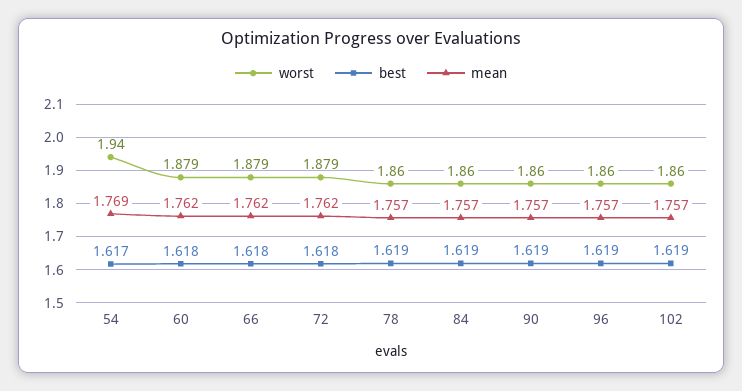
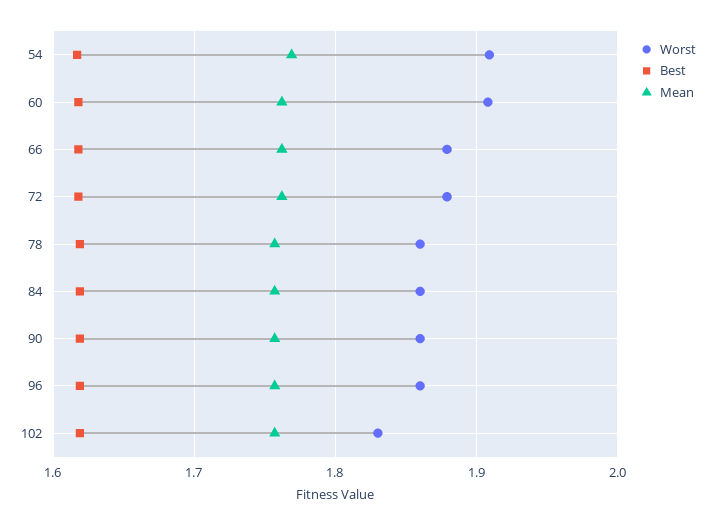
  {
    "worst": {
-     "54": 1.94,
+     "54": 1.91,
-     "60": 1.879,
+     "60": 1.91,
      "66": 1.879,
      "72": 1.879,
      "78": 1.86,
      "84": 1.86,
      "90": 1.86,
      "96": 1.86,
-     "102": 1.86
+     "102": 1.83
    },
    "best": {
      "54": 1.617,
      "60": 1.618,
      "66": 1.618,
      "72": 1.618,
      "78": 1.619,
      "84": 1.619,
      "90": 1.619,
      "96": 1.619,
      "102": 1.619
    },
    "mean": {
      "54": 1.769,
      "60": 1.762,
      "66": 1.762,
      "72": 1.762,
      "78": 1.757,
      "84": 1.757,
      "90": 1.757,
      "96": 1.757,
      "102": 1.757
    }
  }

